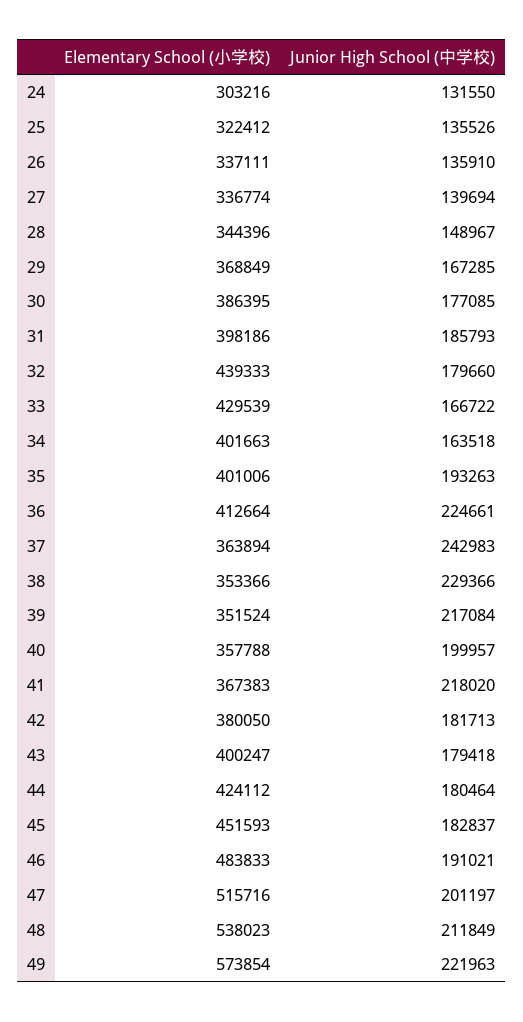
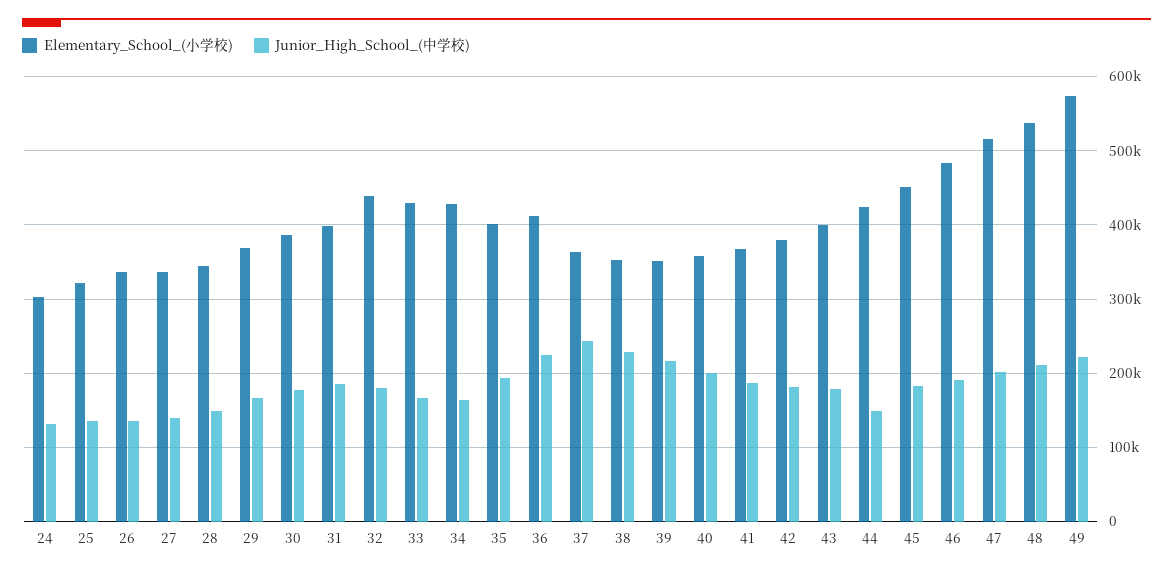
  {
    "Elementary School (小学校)": {
      "24": 303216,
      "25": 322412,
      "26": 337111,
      "27": 336774,
      "28": 344396,
      "29": 368849,
      "30": 386395,
      "31": 398186,
      "32": 439333,
      "33": 429539,
-     "34": 401663,
+     "34": 430000,
      "35": 401006,
      "36": 412664,
      "37": 363894,
      "38": 353366,
      "39": 351524,
      "40": 357788,
      "41": 367383,
      "42": 380050,
      "43": 400247,
      "44": 424112,
      "45": 451593,
      "46": 483833,
      "47": 515716,
      "48": 538023,
      "49": 573854
    },
    "Junior High School (中学校)": {
      "24": 131550,
      "25": 135526,
      "26": 135910,
      "27": 139694,
      "28": 148967,
      "29": 167285,
      "30": 177085,
      "31": 185793,
      "32": 179660,
      "33": 166722,
      "34": 163518,
      "35": 193263,
      "36": 224661,
      "37": 242983,
      "38": 229366,
      "39": 217084,
      "40": 199957,
-     "41": 218020,
+     "41": 190000,
      "42": 181713,
      "43": 179418,
-     "44": 180464,
+     "44": 150000,
      "45": 182837,
      "46": 191021,
      "47": 201197,
      "48": 211849,
      "49": 221963
    }
  }

